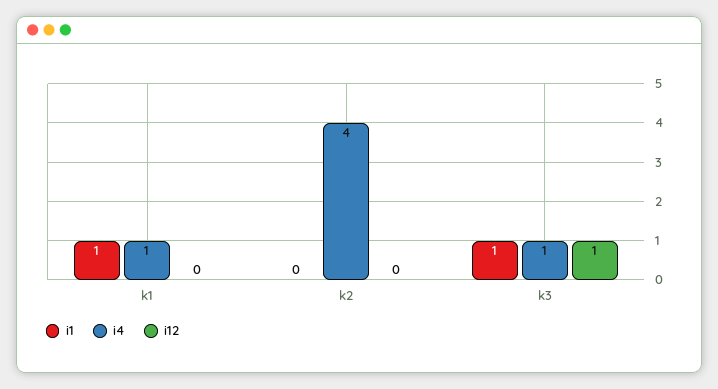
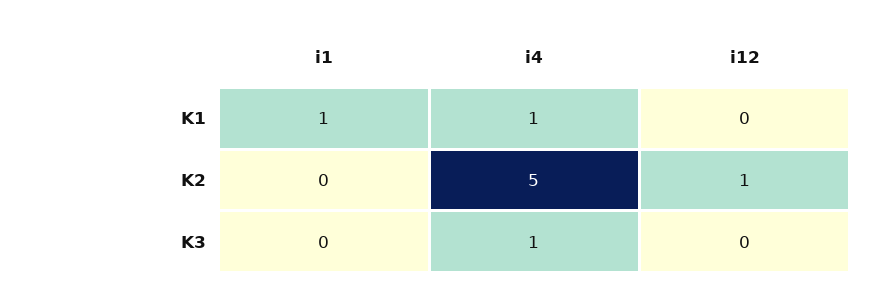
  {
    "i1": {
      "k1": 1,
      "k2": 0,
-     "k3": 1
+     "k3": 0
    },
    "i4": {
      "k1": 1,
-     "k2": 4,
+     "k2": 5,
      "k3": 1
    },
    "i12": {
      "k1": 0,
-     "k2": 0,
+     "k2": 1,
-     "k3": 1
+     "k3": 0
    }
  }

